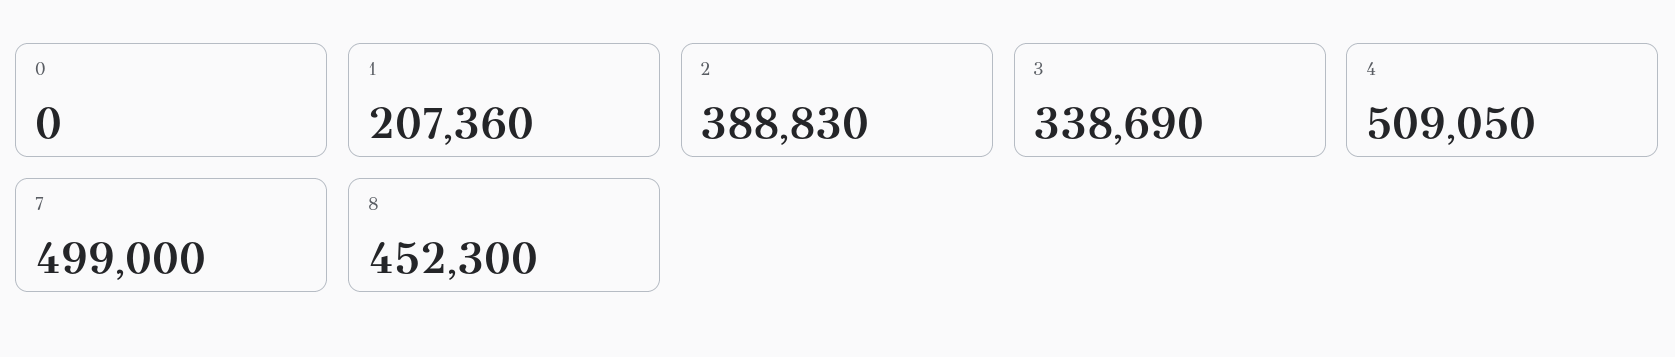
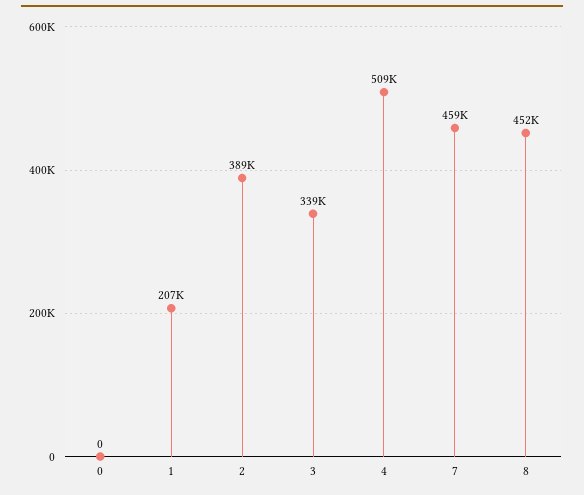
  {
    "0": 0,
    "1": 207360,
    "2": 388830,
    "3": 338690,
    "4": 509050,
-   "7": 499000,
+   "7": 459000,
    "8": 452300
  }

